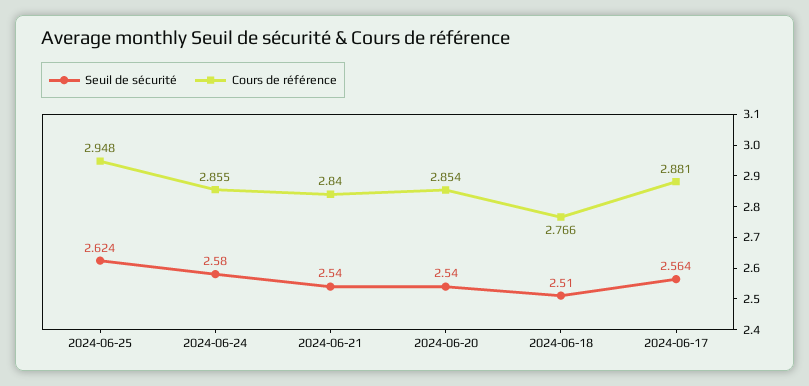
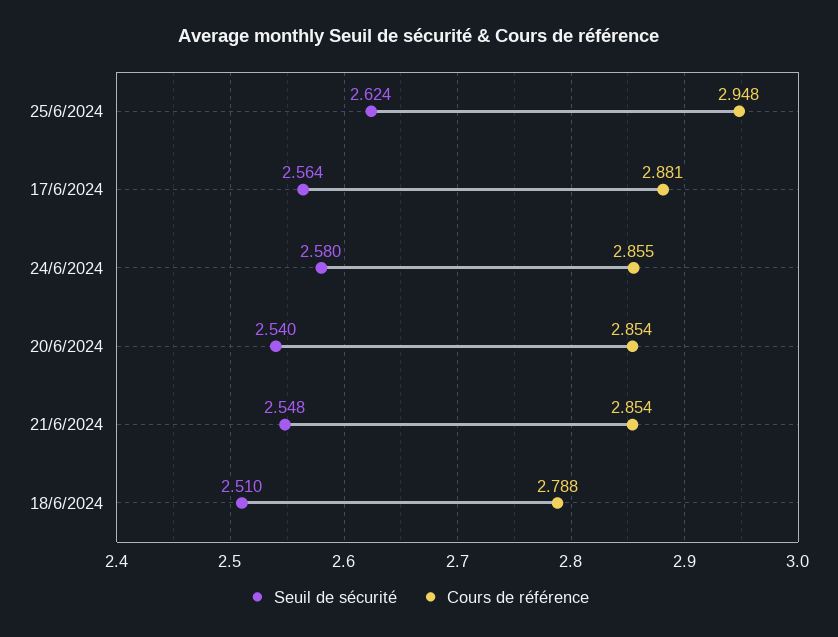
  {
    "Seuil de sécurité": {
      "2024-06-25": 2.624,
      "2024-06-24": 2.58,
-     "2024-06-21": 2.54,
+     "2024-06-21": 2.548,
      "2024-06-20": 2.54,
      "2024-06-18": 2.51,
      "2024-06-17": 2.564
    },
    "Cours de référence": {
      "2024-06-25": 2.948,
      "2024-06-24": 2.855,
-     "2024-06-21": 2.84,
+     "2024-06-21": 2.854,
      "2024-06-20": 2.854,
-     "2024-06-18": 2.766,
+     "2024-06-18": 2.788,
      "2024-06-17": 2.881
    }
  }

